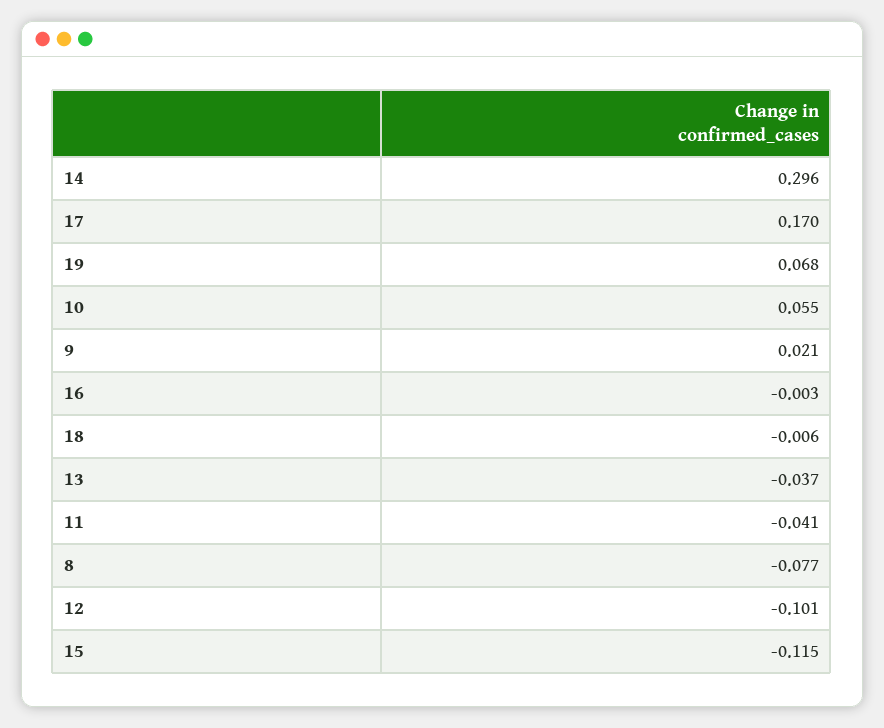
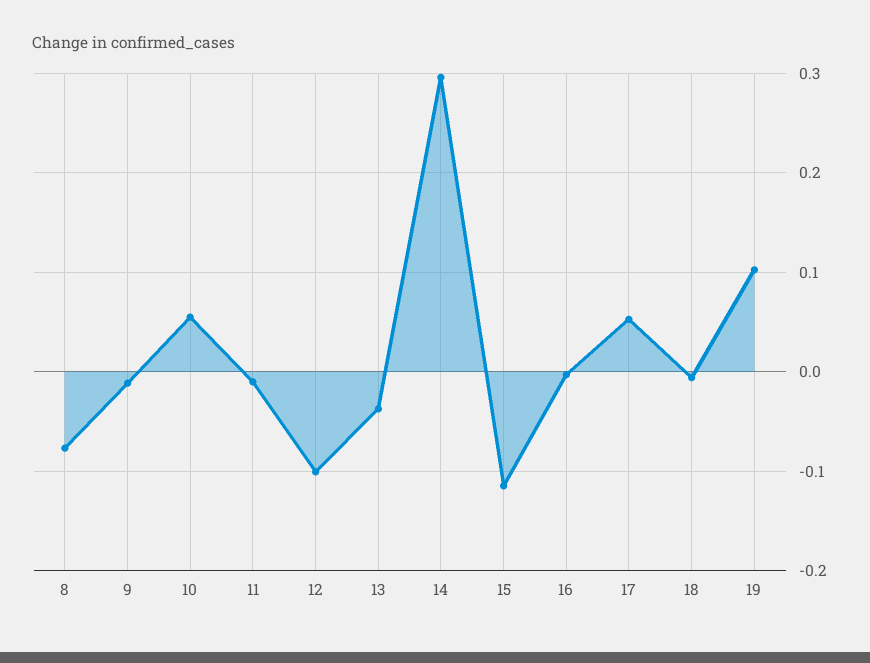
  {
    "14": 0.296,
-   "17": 0.17,
+   "17": 0.05,
-   "19": 0.068,
+   "19": 0.1,
    "10": 0.055,
-   "9": 0.021,
+   "9": -0.01,
    "16": -0.003,
    "18": -0.006,
    "13": -0.037,
-   "11": -0.041,
+   "11": -0.01,
    "8": -0.077,
    "12": -0.101,
    "15": -0.115
  }

